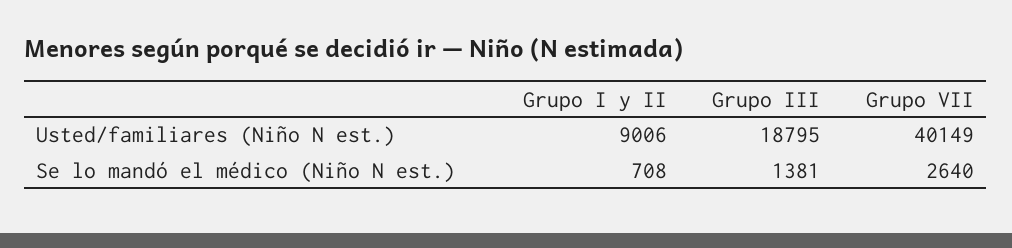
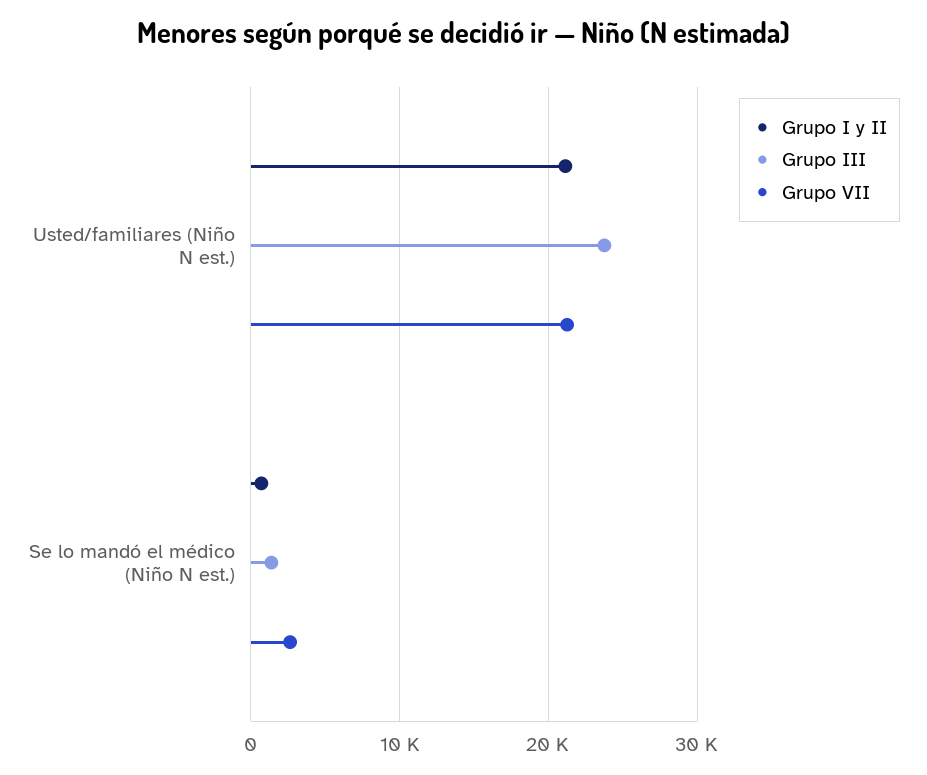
  {
    "Grupo I y II": {
-     "Usted/familiares (Niño N est.)": 9006,
+     "Usted/familiares (Niño N est.)": 21000,
      "Se lo mandó el médico (Niño N est.)": 708
    },
    "Grupo III": {
-     "Usted/familiares (Niño N est.)": 18795,
+     "Usted/familiares (Niño N est.)": 24000,
      "Se lo mandó el médico (Niño N est.)": 1381
    },
    "Grupo VII": {
-     "Usted/familiares (Niño N est.)": 40149,
+     "Usted/familiares (Niño N est.)": 21000,
      "Se lo mandó el médico (Niño N est.)": 2640
    }
  }

